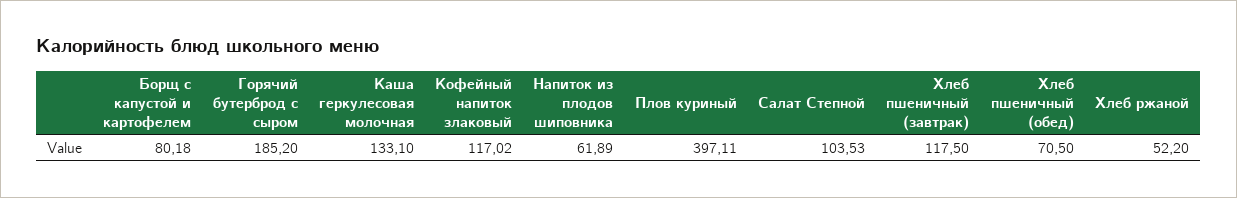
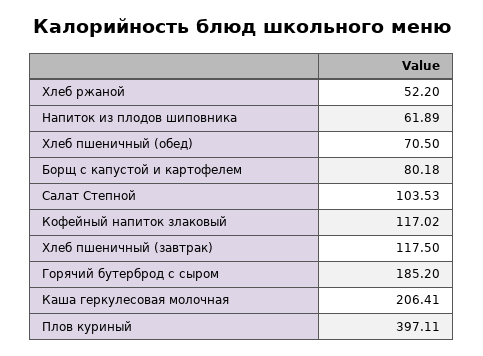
  {
    "Борщ с капустой и картофелем": 80.18,
    "Горячий бутерброд с сыром": 185.2,
-   "Каша геркулесовая молочная": 133.1,
+   "Каша геркулесовая молочная": 206.41,
    "Кофейный напиток злаковый": 117.02,
    "Напиток из плодов шиповника": 61.89,
    "Плов куриный": 397.11,
    "Салат Степной": 103.53,
    "Хлеб пшеничный (завтрак)": 117.5,
    "Хлеб пшеничный (обед)": 70.5,
    "Хлеб ржаной": 52.2
  }

